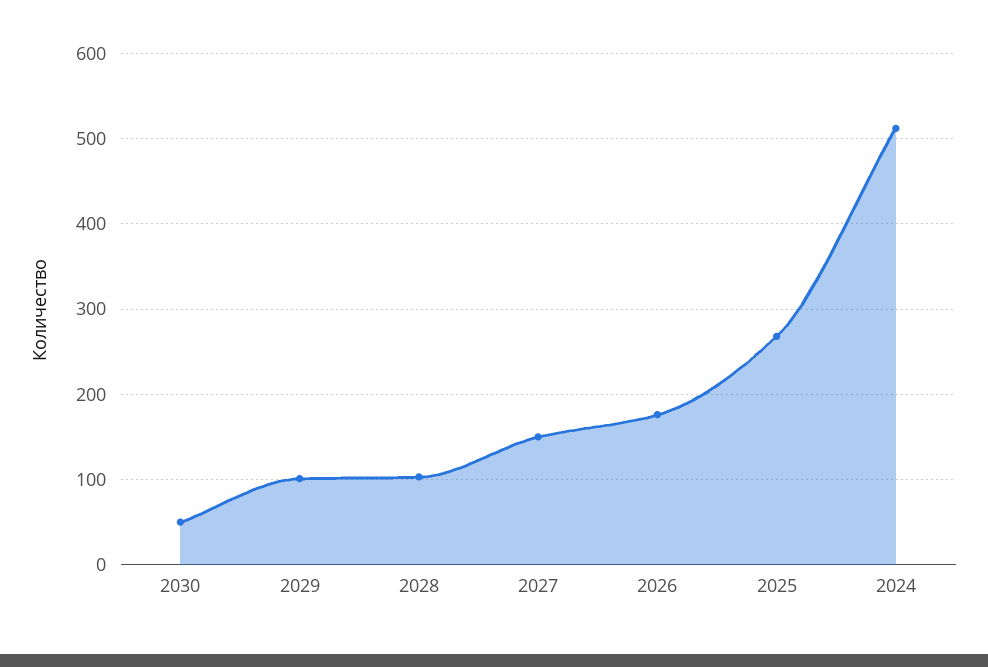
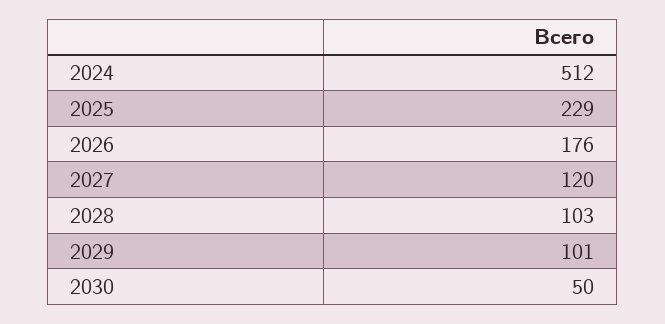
  {
    "2030": 50,
    "2029": 101,
    "2028": 103,
-   "2027": 150,
+   "2027": 120,
    "2026": 176,
-   "2025": 270,
+   "2025": 229,
    "2024": 512
  }

